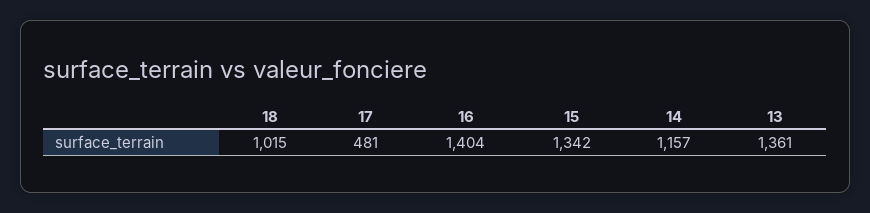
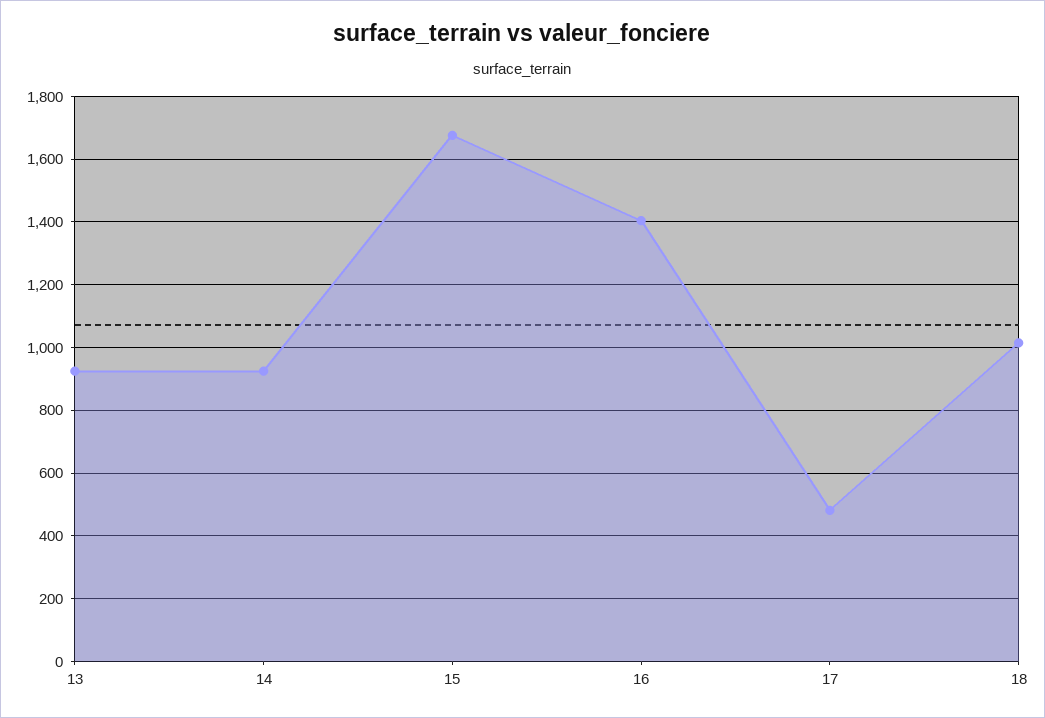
  {
    "18": 1015,
    "17": 481,
    "16": 1404,
-   "15": 1342,
+   "15": 1680,
-   "14": 1157,
+   "14": 920,
-   "13": 1361
+   "13": 920
  }

